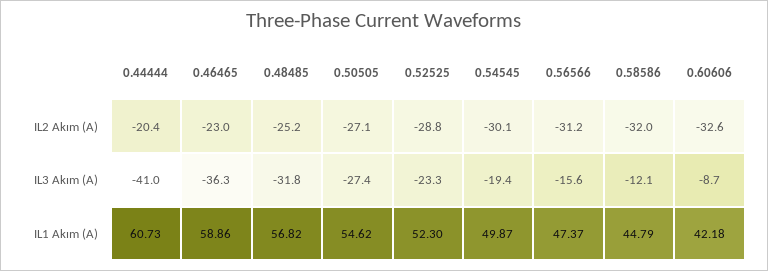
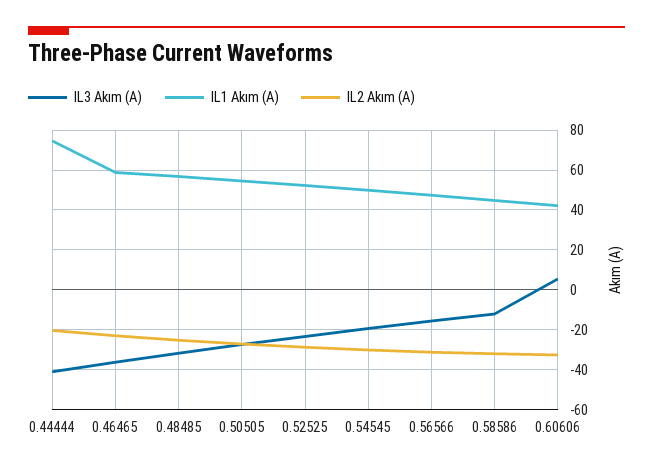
  {
    "IL2 Akım (A)": {
      "0.44444": -20.4,
      "0.46465": -23,
      "0.48485": -25.2,
      "0.50505": -27.1,
      "0.52525": -28.8,
      "0.54545": -30.1,
      "0.56566": -31.2,
      "0.58586": -32,
      "0.60606": -32.6
    },
    "IL3 Akım (A)": {
      "0.44444": -41,
      "0.46465": -36.3,
      "0.48485": -31.8,
      "0.50505": -27.4,
      "0.52525": -23.3,
      "0.54545": -19.4,
      "0.56566": -15.6,
      "0.58586": -12.1,
-     "0.60606": -8.7
+     "0.60606": 5
    },
    "IL1 Akım (A)": {
-     "0.44444": 60.73,
+     "0.44444": 75,
      "0.46465": 58.86,
      "0.48485": 56.82,
      "0.50505": 54.62,
      "0.52525": 52.3,
      "0.54545": 49.87,
      "0.56566": 47.37,
      "0.58586": 44.79,
      "0.60606": 42.18
    }
  }

